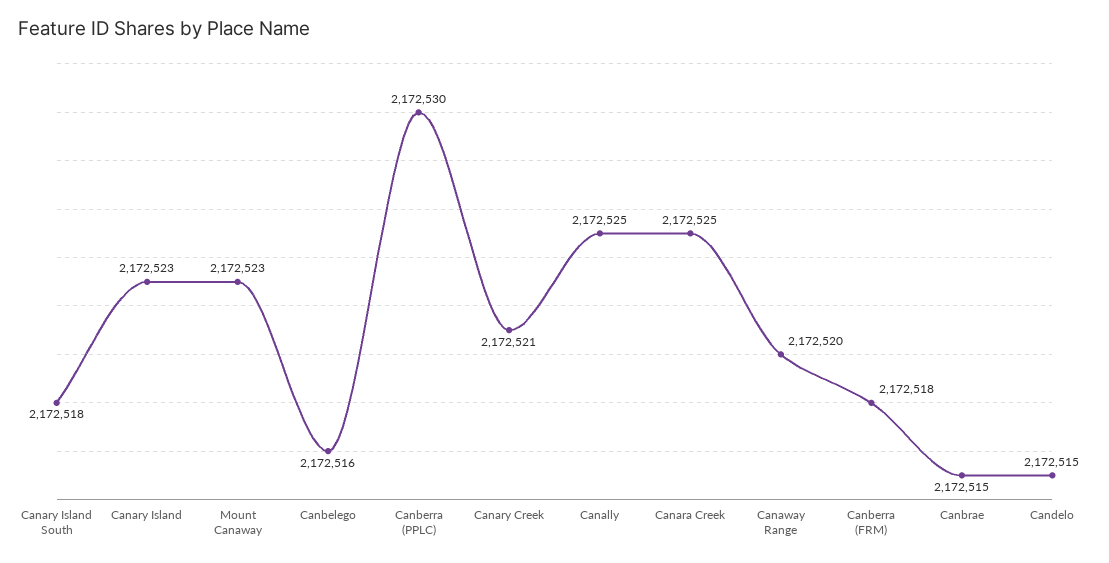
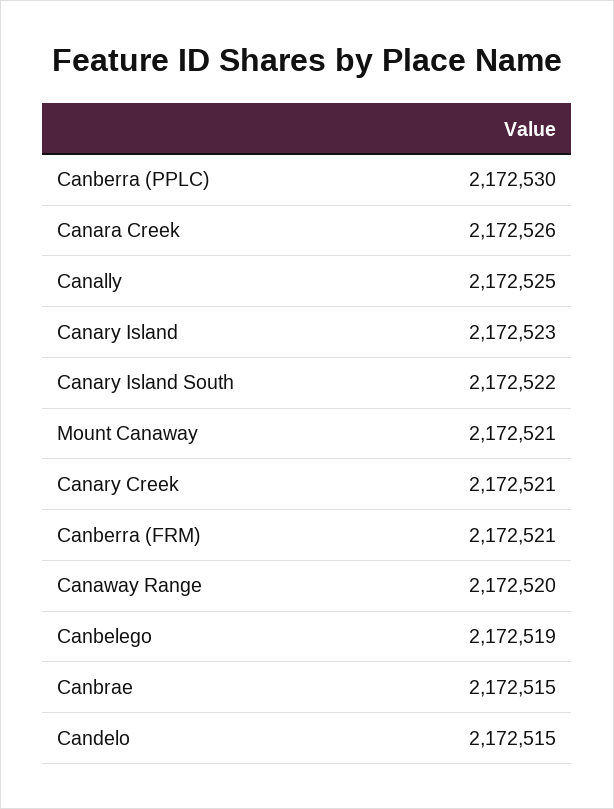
  {
-   "Canary Island South": 2172518,
+   "Canary Island South": 2172522,
    "Canary Island": 2172523,
-   "Mount Canaway": 2172523,
+   "Mount Canaway": 2172521,
-   "Canbelego": 2172516,
+   "Canbelego": 2172519,
    "Canberra (PPLC)": 2172530,
    "Canary Creek": 2172521,
    "Canally": 2172525,
-   "Canara Creek": 2172525,
+   "Canara Creek": 2172526,
    "Canaway Range": 2172520,
-   "Canberra (FRM)": 2172518,
+   "Canberra (FRM)": 2172521,
    "Canbrae": 2172515,
    "Candelo": 2172515
  }

